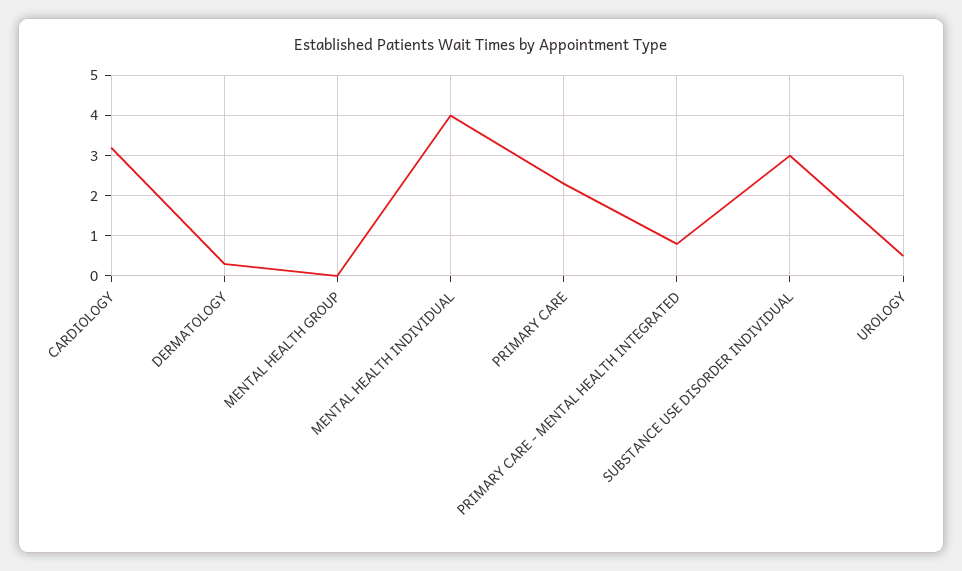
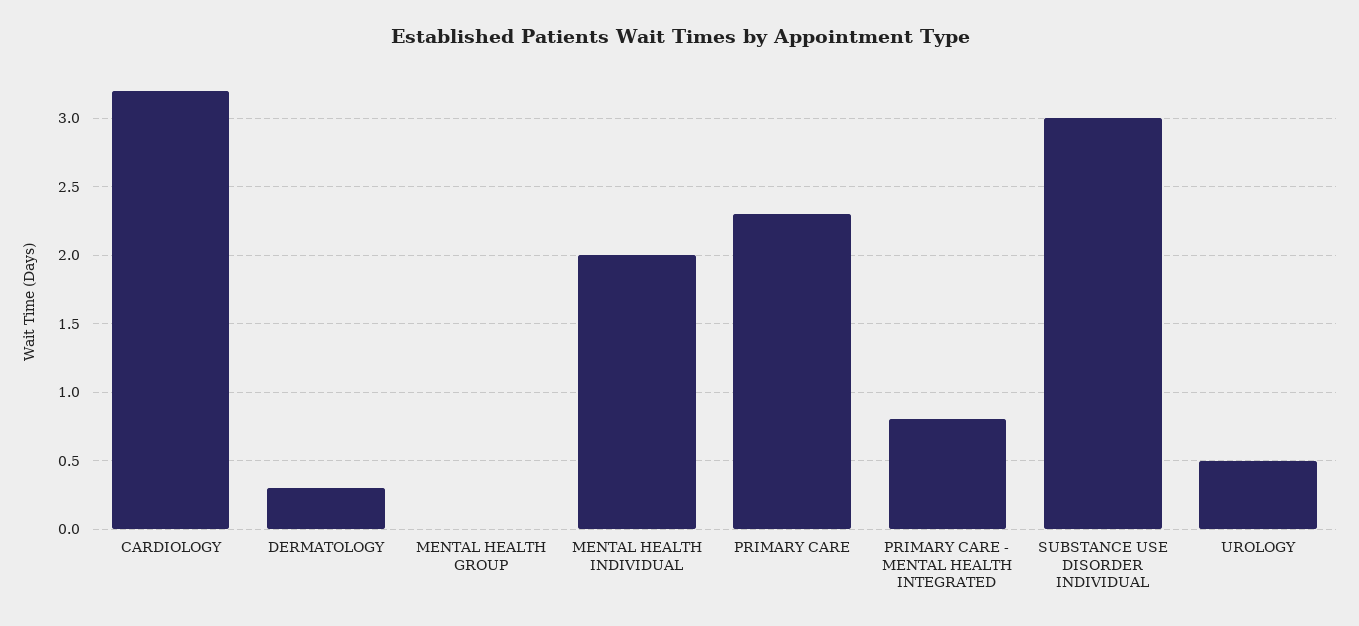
  {
    "CARDIOLOGY": 3.2,
    "DERMATOLOGY": 0.3,
    "MENTAL HEALTH GROUP": 0,
-   "MENTAL HEALTH INDIVIDUAL": 4,
+   "MENTAL HEALTH INDIVIDUAL": 2,
    "PRIMARY CARE": 2.3,
    "PRIMARY CARE - MENTAL HEALTH INTEGRATED": 0.8,
    "SUBSTANCE USE DISORDER INDIVIDUAL": 3,
    "UROLOGY": 0.5
  }

